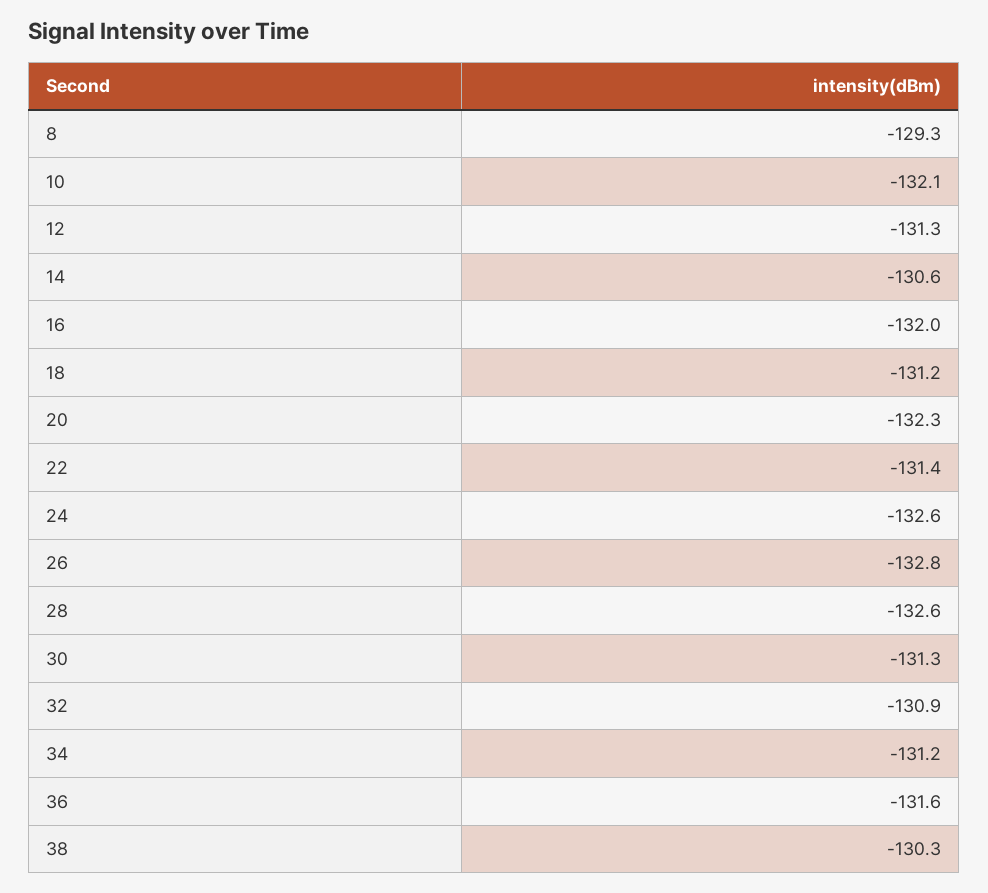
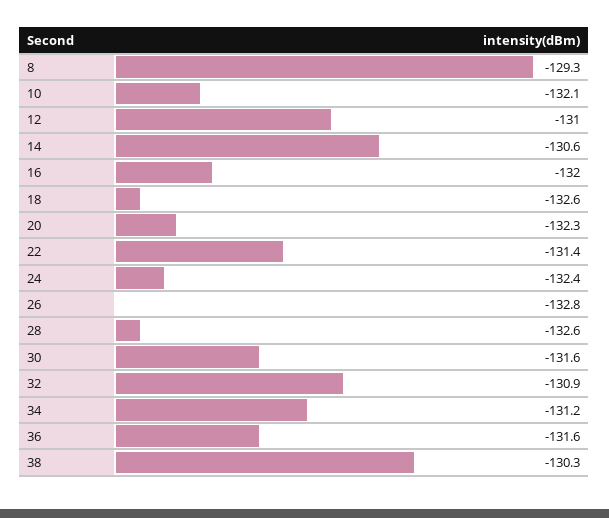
  {
    "8": -129.3,
    "10": -132.1,
-   "12": -131.3,
+   "12": -131,
    "14": -130.6,
    "16": -132,
-   "18": -131.2,
+   "18": -132.6,
    "20": -132.3,
    "22": -131.4,
-   "24": -132.6,
+   "24": -132.4,
    "26": -132.8,
    "28": -132.6,
-   "30": -131.3,
+   "30": -131.6,
    "32": -130.9,
    "34": -131.2,
    "36": -131.6,
    "38": -130.3
  }

